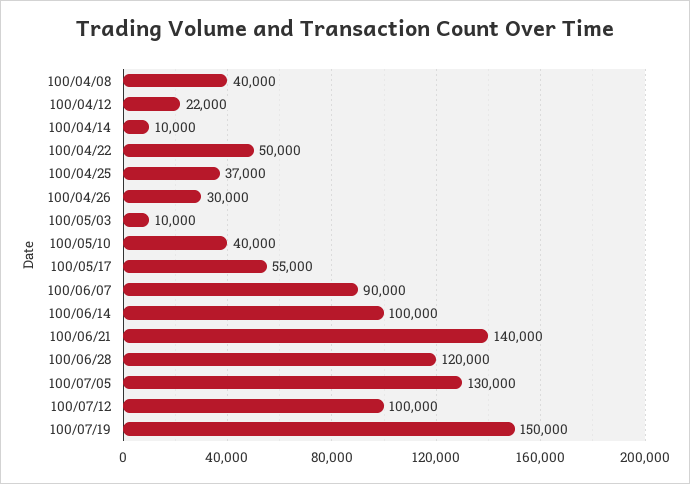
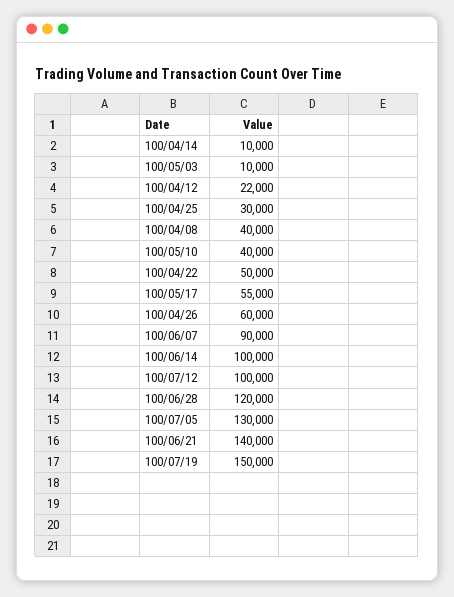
  {
    "100/04/08": 40000,
    "100/04/12": 22000,
    "100/04/14": 10000,
    "100/04/22": 50000,
-   "100/04/25": 37000,
+   "100/04/25": 30000,
-   "100/04/26": 30000,
+   "100/04/26": 60000,
    "100/05/03": 10000,
    "100/05/10": 40000,
    "100/05/17": 55000,
    "100/06/07": 90000,
    "100/06/14": 100000,
    "100/06/21": 140000,
    "100/06/28": 120000,
    "100/07/05": 130000,
    "100/07/12": 100000,
    "100/07/19": 150000
  }

